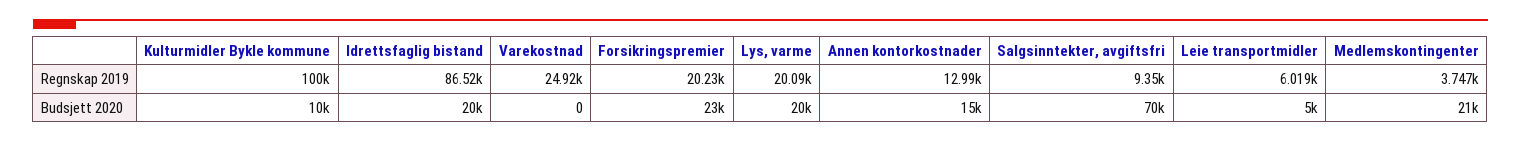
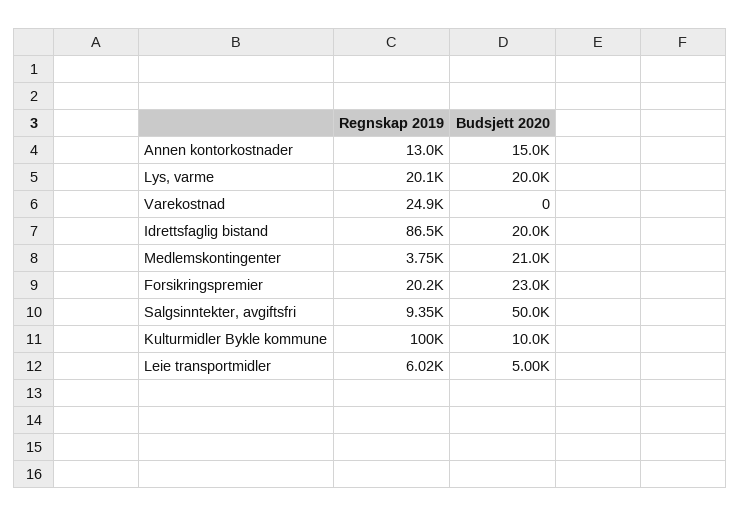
  {
    "Kulturmidler Bykle kommune": {
      "Regnskap 2019": 100000,
      "Budsjett 2020": 10000
    },
    "Idrettsfaglig bistand": {
      "Regnskap 2019": 86520,
      "Budsjett 2020": 20000
    },
    "Varekostnad": {
      "Regnskap 2019": 24920,
      "Budsjett 2020": 0
    },
    "Forsikringspremier": {
      "Regnskap 2019": 20230,
      "Budsjett 2020": 23000
    },
    "Lys, varme": {
      "Regnskap 2019": 20090,
      "Budsjett 2020": 20000
    },
    "Annen kontorkostnader": {
      "Regnskap 2019": 12990,
      "Budsjett 2020": 15000
    },
    "Salgsinntekter, avgiftsfri": {
      "Regnskap 2019": 9350,
-     "Budsjett 2020": 70000
+     "Budsjett 2020": 50000
    },
    "Leie transportmidler": {
      "Regnskap 2019": 6019,
      "Budsjett 2020": 5000
    },
    "Medlemskontingenter": {
      "Regnskap 2019": 3747,
      "Budsjett 2020": 21000
    }
  }

